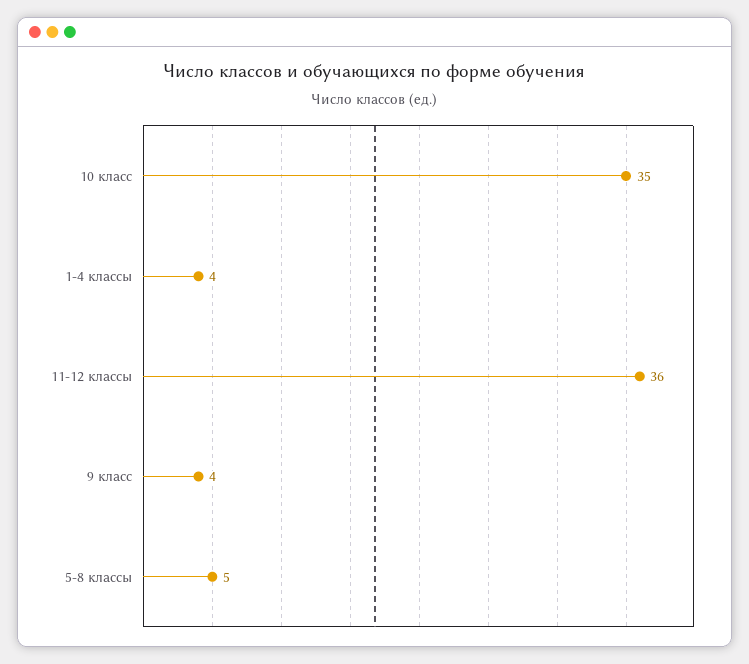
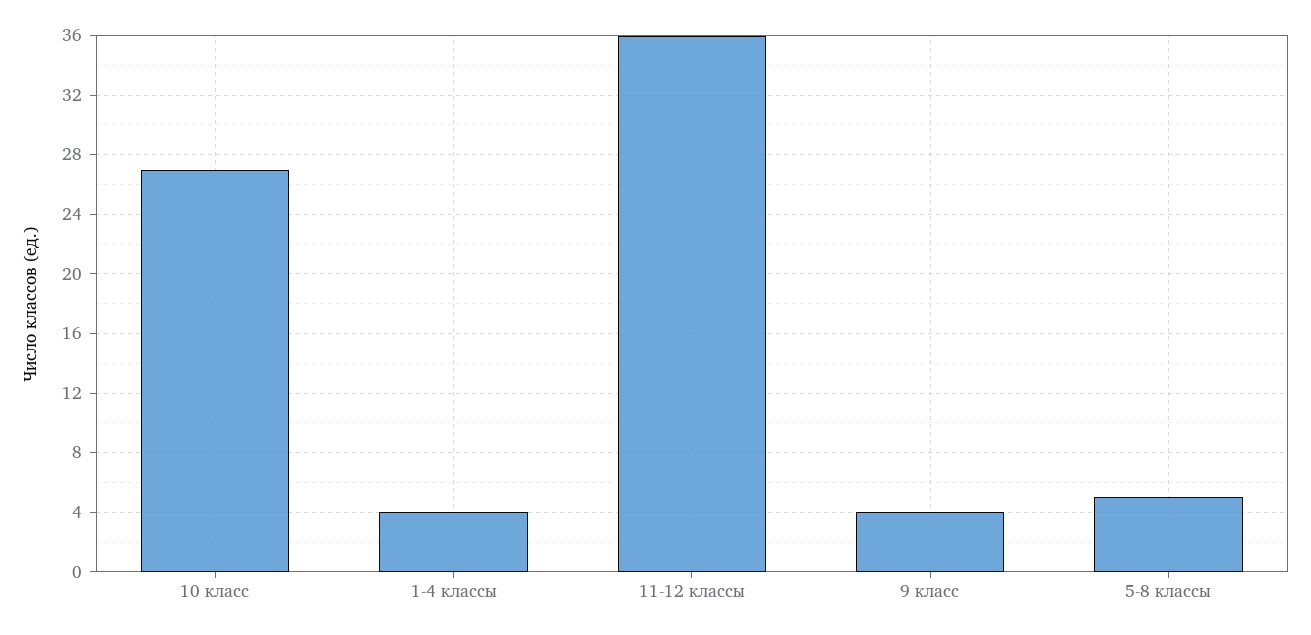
  {
-   "10 класс": 35,
+   "10 класс": 27,
    "1-4 классы": 4,
    "11-12 классы": 36,
    "9 класс": 4,
    "5-8 классы": 5
  }

